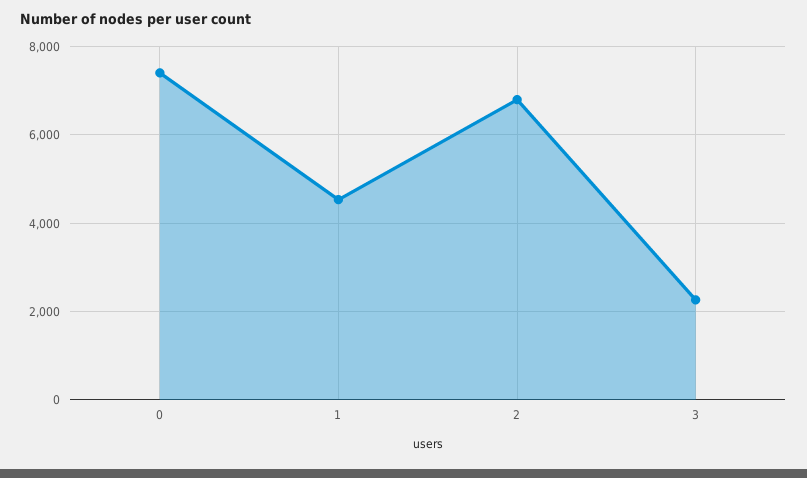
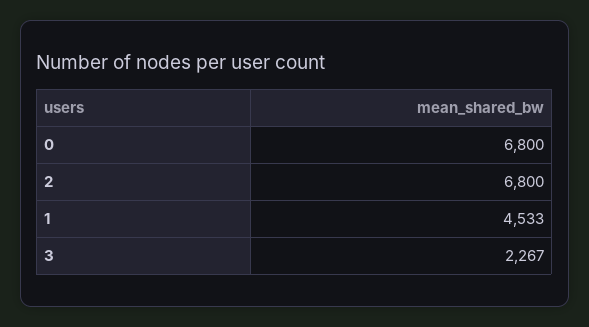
  {
-   "0": 7400,
+   "0": 6800,
    "1": 4533,
    "2": 6800,
    "3": 2267
  }

